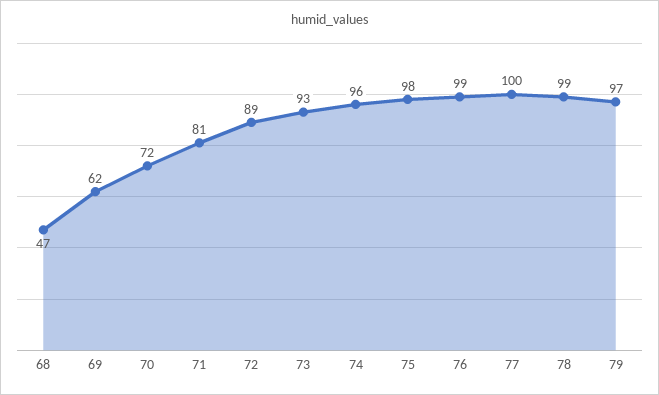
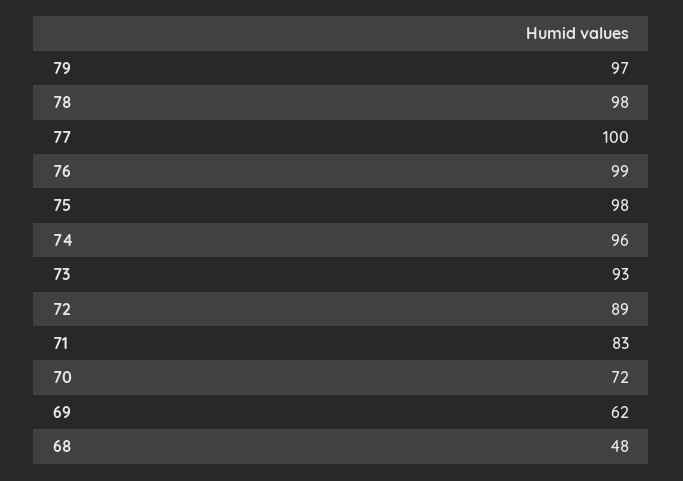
  {
-   "68": 47,
+   "68": 48,
    "69": 62,
    "70": 72,
-   "71": 81,
+   "71": 83,
    "72": 89,
    "73": 93,
    "74": 96,
    "75": 98,
    "76": 99,
    "77": 100,
-   "78": 99,
+   "78": 98,
    "79": 97
  }

